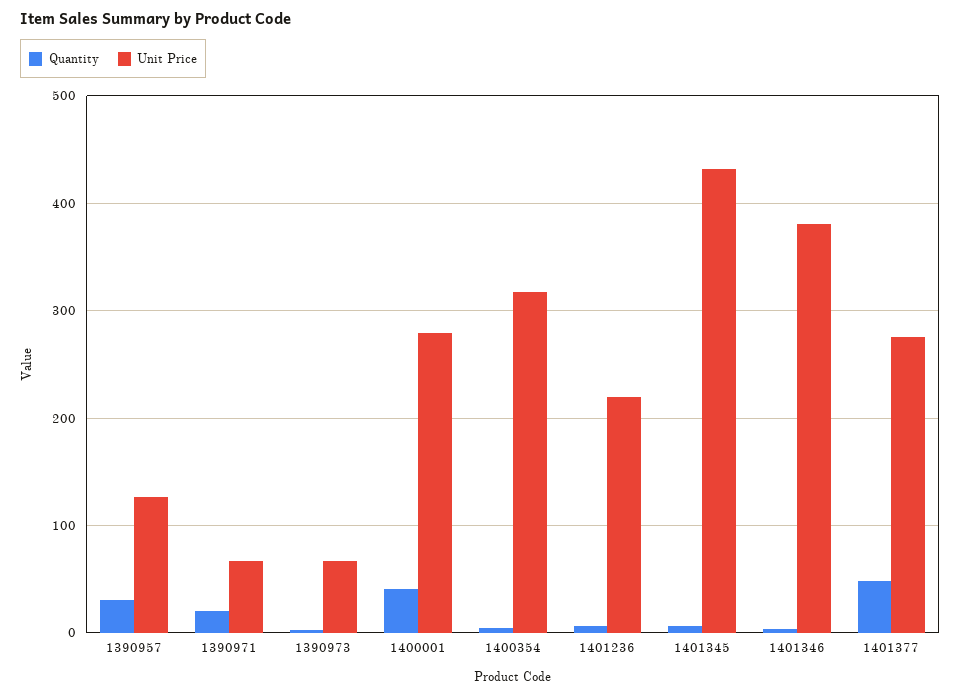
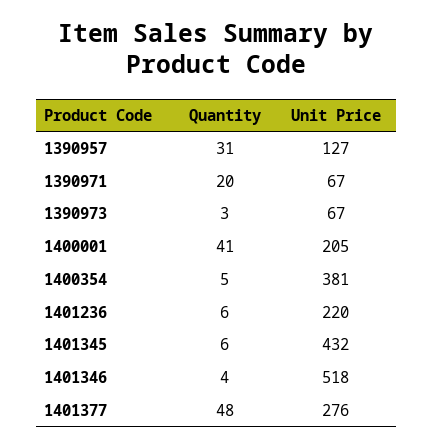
  {
    "Quantity": {
      "1390957": 31,
      "1390971": 20,
      "1390973": 3,
      "1400001": 41,
      "1400354": 5,
      "1401236": 6,
      "1401345": 6,
      "1401346": 4,
      "1401377": 48
    },
    "Unit Price": {
      "1390957": 127,
      "1390971": 67,
      "1390973": 67,
-     "1400001": 280,
+     "1400001": 205,
-     "1400354": 320,
+     "1400354": 381,
      "1401236": 220,
      "1401345": 432,
-     "1401346": 380,
+     "1401346": 518,
      "1401377": 276
    }
  }

